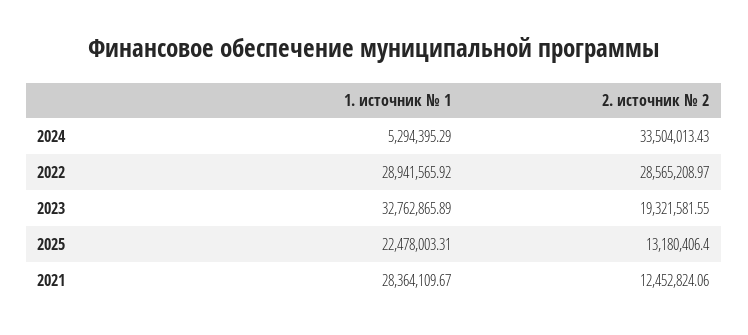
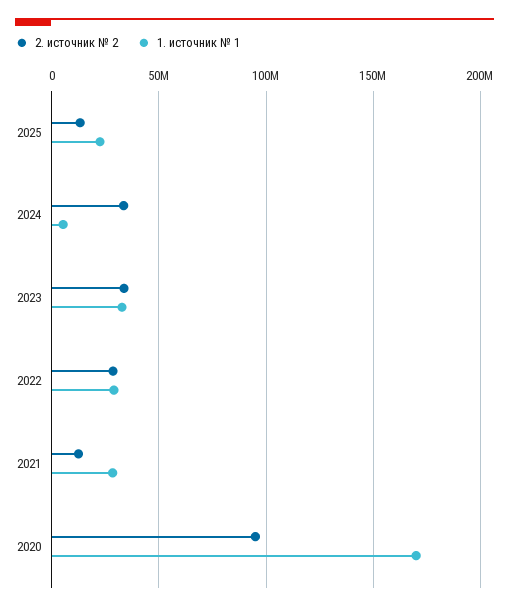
  {
    "1. источник № 1": {
      "2024": 5294395.29,
      "2022": 28941565.92,
      "2023": 32762865.89,
      "2025": 22478003.31,
-     "2021": 28364109.67
+     "2021": 28364109.67,
+     "2020": 170000000
    },
    "2. источник № 2": {
      "2024": 33504013.43,
      "2022": 28565208.97,
-     "2023": 19321581.55,
+     "2023": 35000000,
      "2025": 13180406.4,
-     "2021": 12452824.06
+     "2021": 12452824.06,
+     "2020": 95000000
    }
  }

